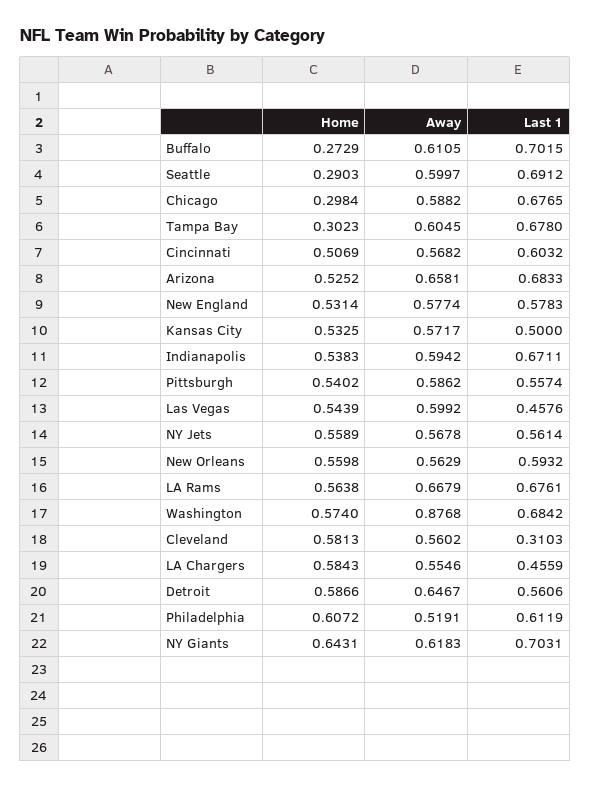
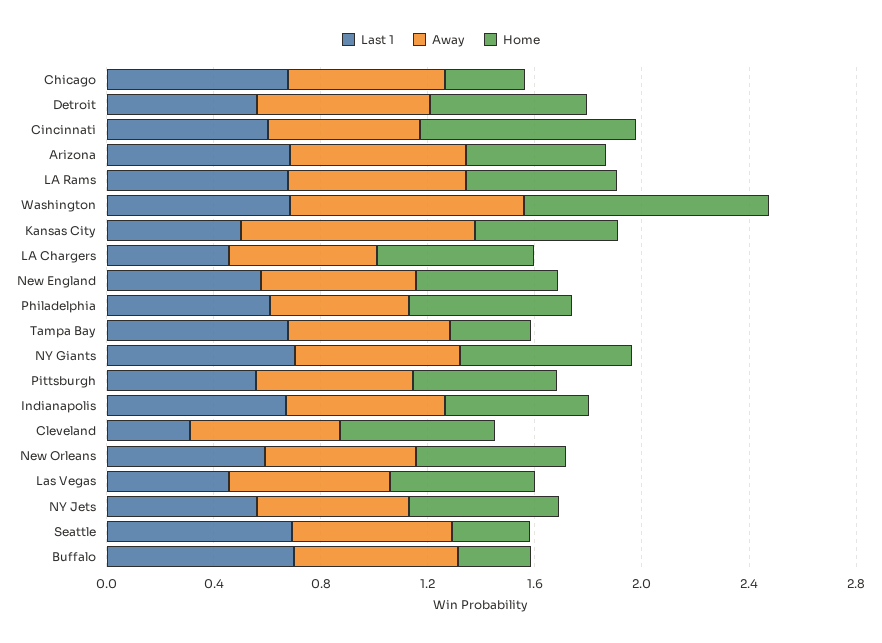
  {
    "Home": {
      "Buffalo": 0.2729,
      "Seattle": 0.2903,
      "Chicago": 0.2984,
      "Tampa Bay": 0.3023,
-     "Cincinnati": 0.5069,
+     "Cincinnati": 0.8,
      "Arizona": 0.5252,
      "New England": 0.5314,
      "Kansas City": 0.5325,
      "Indianapolis": 0.5383,
      "Pittsburgh": 0.5402,
      "Las Vegas": 0.5439,
      "NY Jets": 0.5589,
      "New Orleans": 0.5598,
      "LA Rams": 0.5638,
-     "Washington": 0.574,
+     "Washington": 0.9,
      "Cleveland": 0.5813,
      "LA Chargers": 0.5843,
      "Detroit": 0.5866,
      "Philadelphia": 0.6072,
      "NY Giants": 0.6431
    },
    "Away": {
      "Buffalo": 0.6105,
      "Seattle": 0.5997,
      "Chicago": 0.5882,
      "Tampa Bay": 0.6045,
      "Cincinnati": 0.5682,
      "Arizona": 0.6581,
      "New England": 0.5774,
-     "Kansas City": 0.5717,
+     "Kansas City": 0.9,
      "Indianapolis": 0.5942,
      "Pittsburgh": 0.5862,
      "Las Vegas": 0.5992,
      "NY Jets": 0.5678,
      "New Orleans": 0.5629,
      "LA Rams": 0.6679,
      "Washington": 0.8768,
      "Cleveland": 0.5602,
      "LA Chargers": 0.5546,
      "Detroit": 0.6467,
      "Philadelphia": 0.5191,
      "NY Giants": 0.6183
    },
    "Last 1": {
      "Buffalo": 0.7015,
      "Seattle": 0.6912,
      "Chicago": 0.6765,
      "Tampa Bay": 0.678,
      "Cincinnati": 0.6032,
      "Arizona": 0.6833,
      "New England": 0.5783,
      "Kansas City": 0.5,
      "Indianapolis": 0.6711,
      "Pittsburgh": 0.5574,
      "Las Vegas": 0.4576,
      "NY Jets": 0.5614,
      "New Orleans": 0.5932,
      "LA Rams": 0.6761,
      "Washington": 0.6842,
      "Cleveland": 0.3103,
      "LA Chargers": 0.4559,
      "Detroit": 0.5606,
      "Philadelphia": 0.6119,
      "NY Giants": 0.7031
    }
  }

